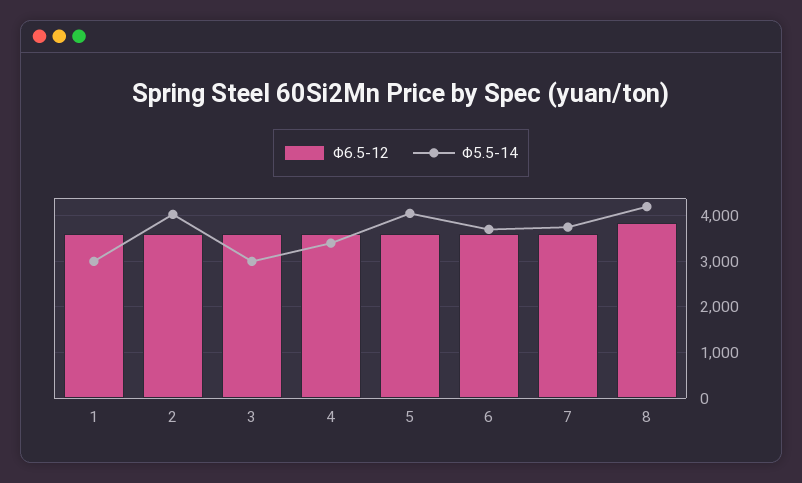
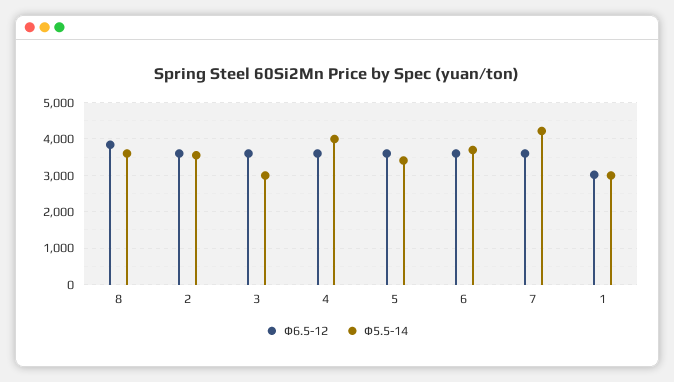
  {
    "Φ6.5-12": {
-     "1": 3600,
+     "1": 3000,
      "2": 3600,
      "3": 3600,
      "4": 3600,
      "5": 3600,
      "6": 3600,
      "7": 3600,
      "8": 3800
    },
    "Φ5.5-14": {
      "1": 3000,
-     "2": 4000,
+     "2": 3600,
      "3": 3000,
-     "4": 3400,
+     "4": 4000,
-     "5": 4000,
+     "5": 3400,
      "6": 3800,
-     "7": 3800,
+     "7": 4200,
-     "8": 4200
+     "8": 3600
    }
  }

